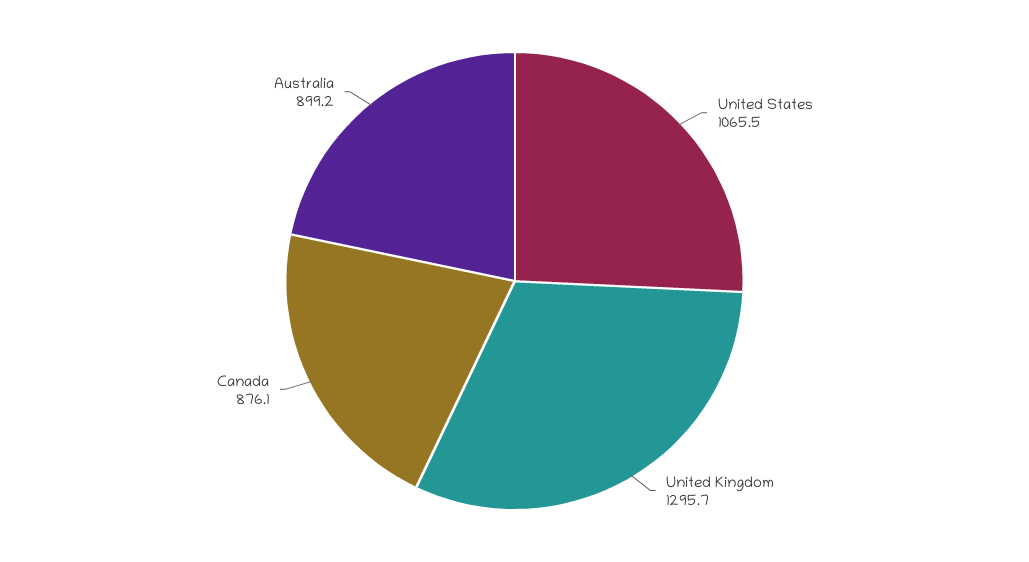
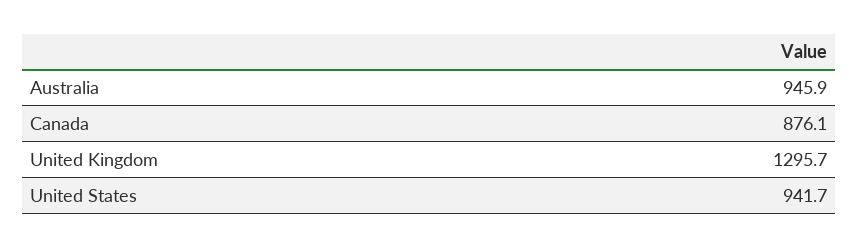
  {
-   "United States": 1065.5,
+   "United States": 941.7,
    "United Kingdom": 1295.7,
    "Canada": 876.1,
-   "Australia": 899.2
+   "Australia": 945.9
  }

